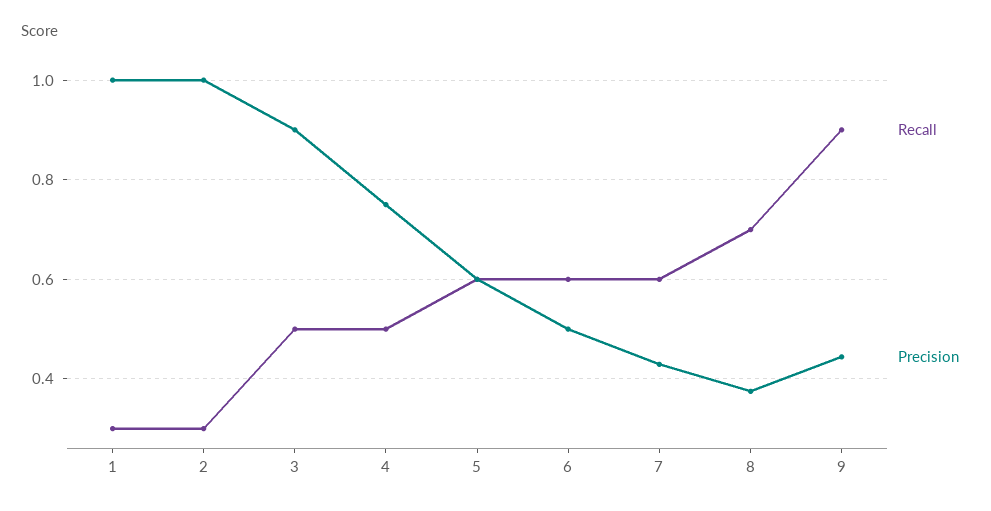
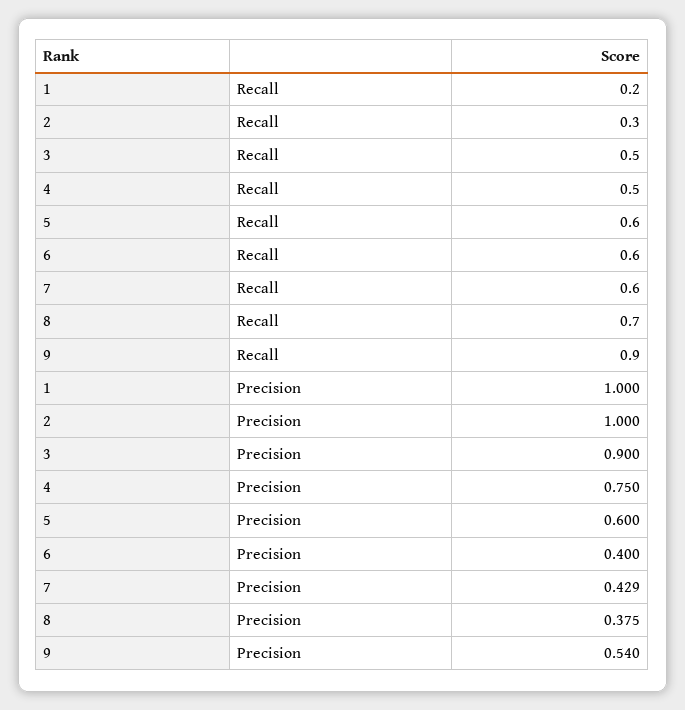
  {
    "Recall": {
-     "1": 0.3,
+     "1": 0.2,
      "2": 0.3,
      "3": 0.5,
      "4": 0.5,
      "5": 0.6,
      "6": 0.6,
      "7": 0.6,
      "8": 0.7,
      "9": 0.9
    },
    "Precision": {
      "1": 1,
      "2": 1,
      "3": 0.9,
      "4": 0.75,
      "5": 0.6,
-     "6": 0.5,
+     "6": 0.4,
      "7": 0.429,
      "8": 0.375,
-     "9": 0.44
+     "9": 0.54
    }
  }

